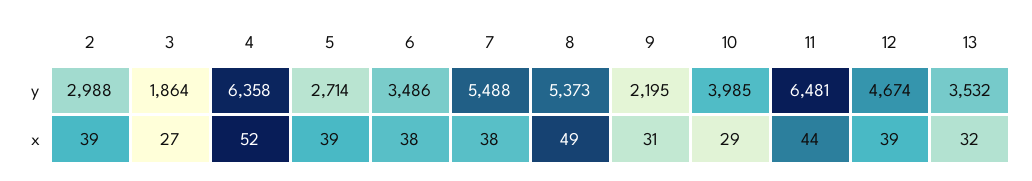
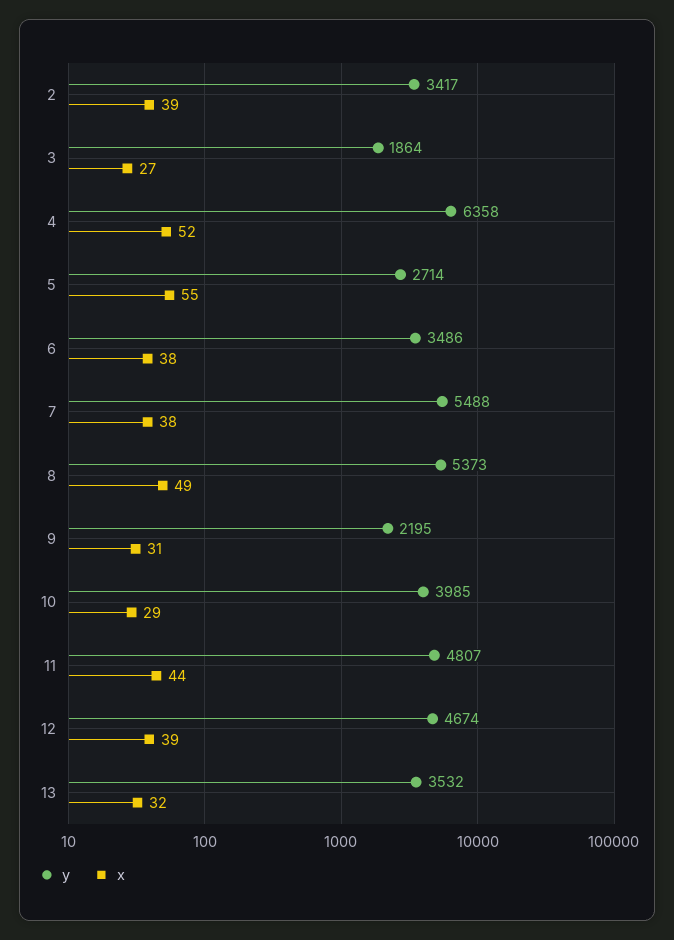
  {
    "y": {
-     "2": 2988,
+     "2": 3417,
      "3": 1864,
      "4": 6358,
      "5": 2714,
      "6": 3486,
      "7": 5488,
      "8": 5373,
      "9": 2195,
      "10": 3985,
-     "11": 6481,
+     "11": 4807,
      "12": 4674,
      "13": 3532
    },
    "x": {
      "2": 39,
      "3": 27,
      "4": 52,
-     "5": 39,
+     "5": 55,
      "6": 38,
      "7": 38,
      "8": 49,
      "9": 31,
      "10": 29,
      "11": 44,
      "12": 39,
      "13": 32
    }
  }

